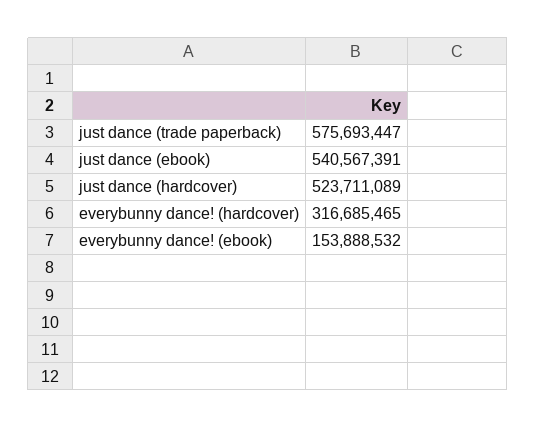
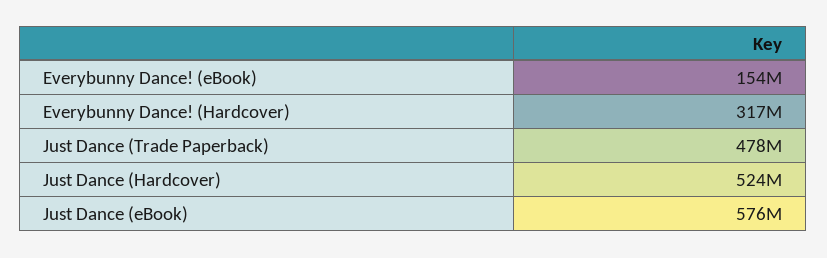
  {
-   "just dance (trade paperback)": 575693447,
+   "just dance (trade paperback)": 478000000,
-   "just dance (ebook)": 540567391,
+   "just dance (ebook)": 576000000,
    "just dance (hardcover)": 523711089,
    "everybunny dance! (hardcover)": 316685465,
    "everybunny dance! (ebook)": 153888532
  }

